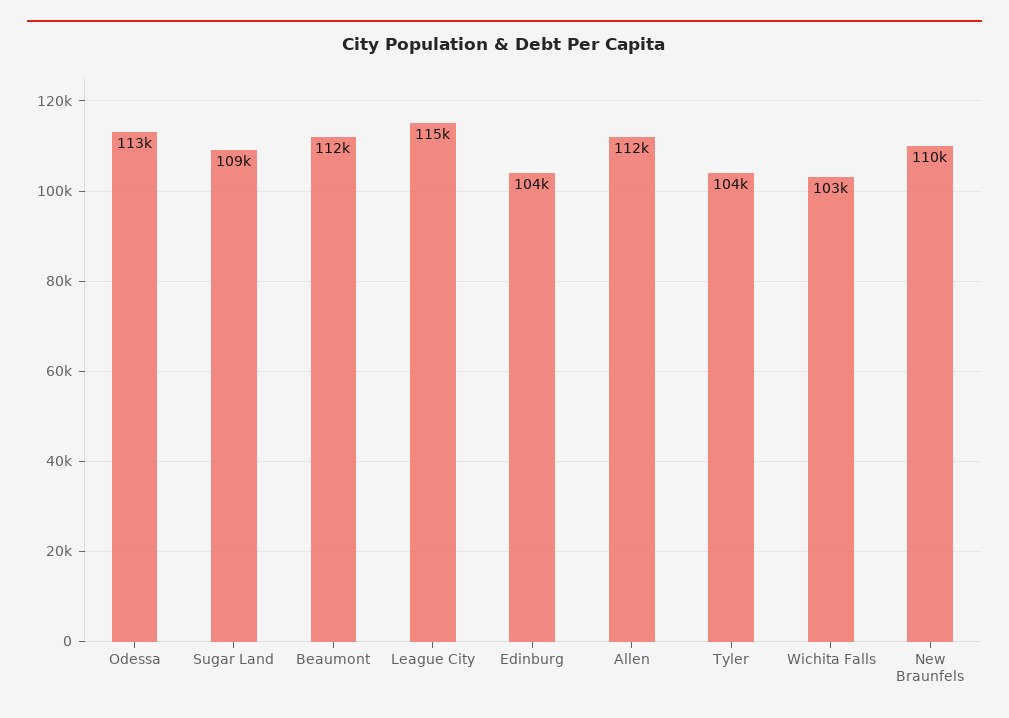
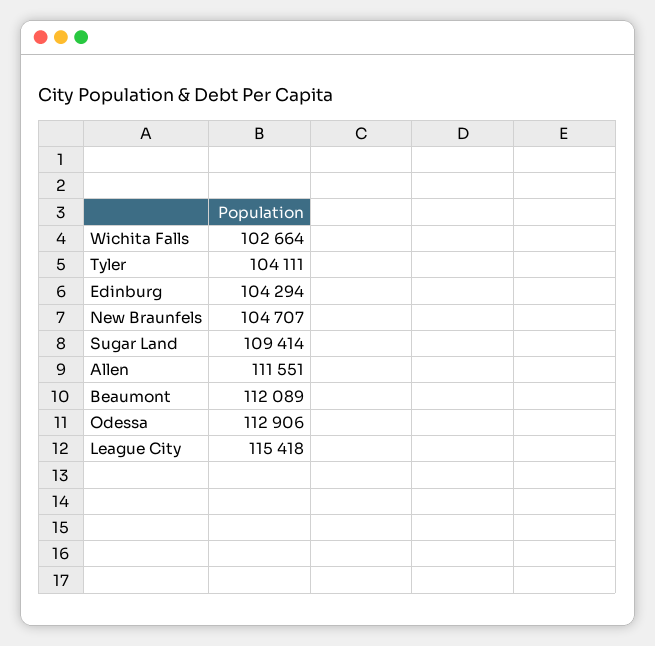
  {
    "Odessa": 112906,
    "Sugar Land": 109414,
    "Beaumont": 112089,
    "League City": 115418,
    "Edinburg": 104294,
    "Allen": 111551,
    "Tyler": 104111,
    "Wichita Falls": 102664,
-   "New Braunfels": 110000
+   "New Braunfels": 104707
  }

